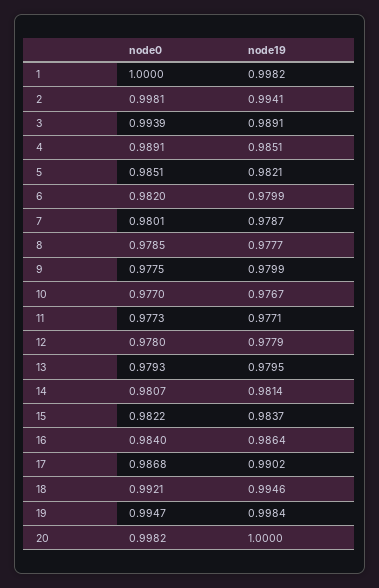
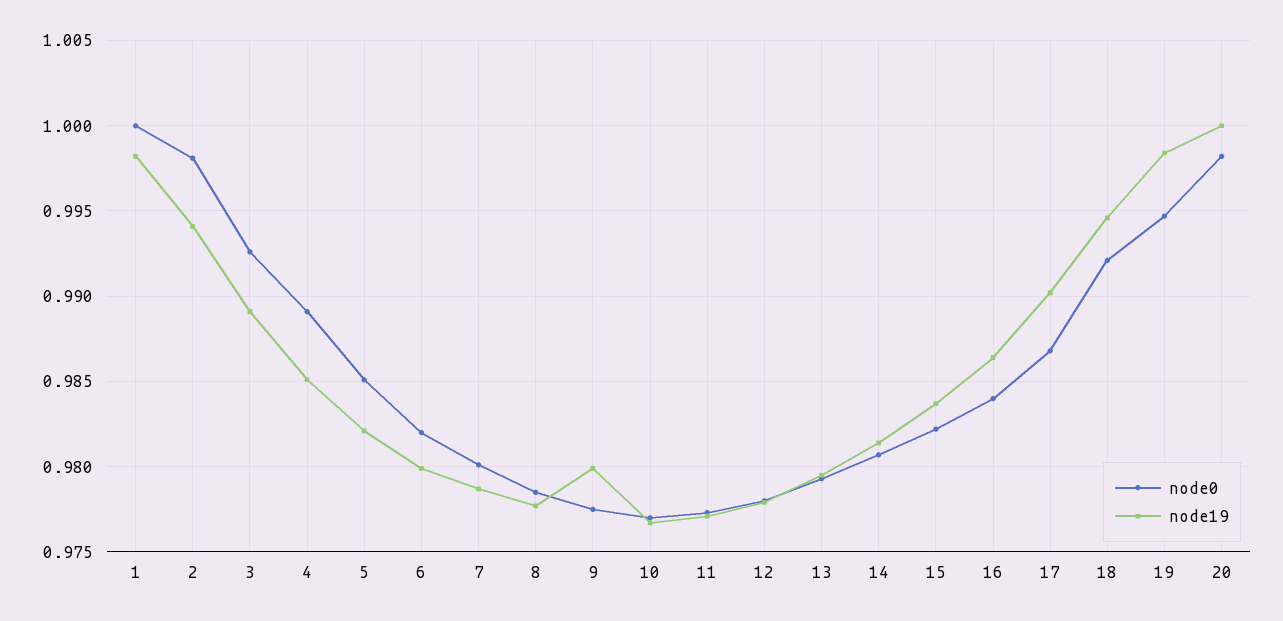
  {
    "node0": {
      "1": 1,
      "2": 0.9981,
-     "3": 0.9939,
+     "3": 0.9925,
      "4": 0.9891,
      "5": 0.9851,
      "6": 0.982,
      "7": 0.9801,
      "8": 0.9785,
      "9": 0.9775,
      "10": 0.977,
      "11": 0.9773,
      "12": 0.978,
      "13": 0.9793,
      "14": 0.9807,
      "15": 0.9822,
      "16": 0.984,
      "17": 0.9868,
      "18": 0.9921,
      "19": 0.9947,
      "20": 0.9982
    },
    "node19": {
      "1": 0.9982,
      "2": 0.9941,
      "3": 0.9891,
      "4": 0.9851,
      "5": 0.9821,
      "6": 0.9799,
      "7": 0.9787,
      "8": 0.9777,
      "9": 0.9799,
      "10": 0.9767,
      "11": 0.9771,
      "12": 0.9779,
      "13": 0.9795,
      "14": 0.9814,
      "15": 0.9837,
      "16": 0.9864,
      "17": 0.9902,
      "18": 0.9946,
      "19": 0.9984,
      "20": 1
    }
  }

